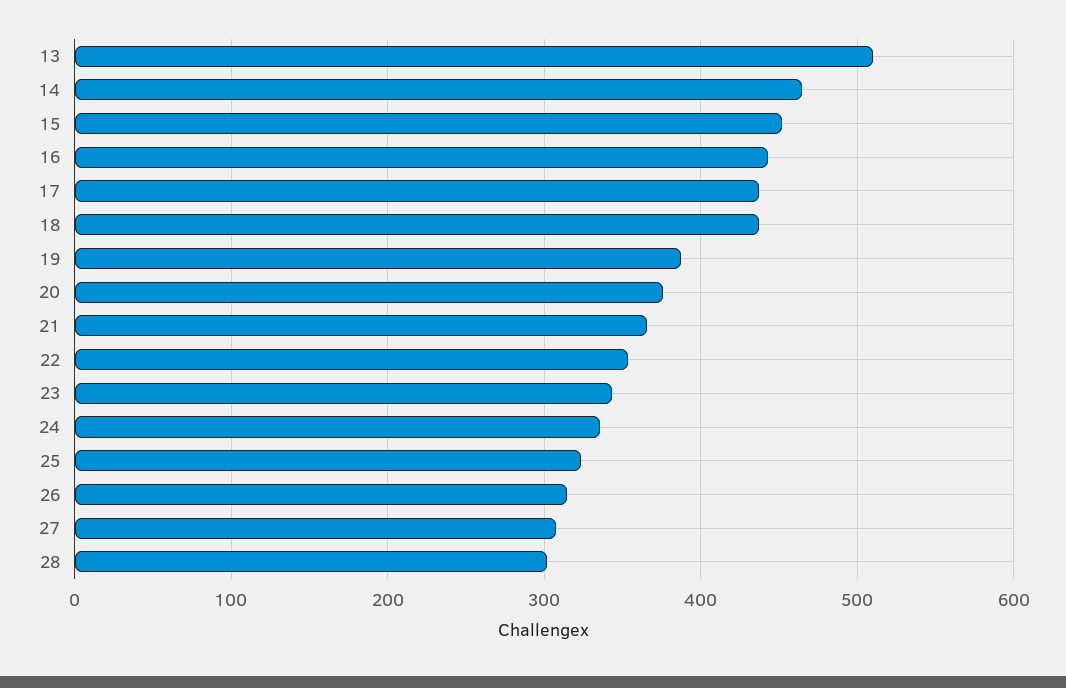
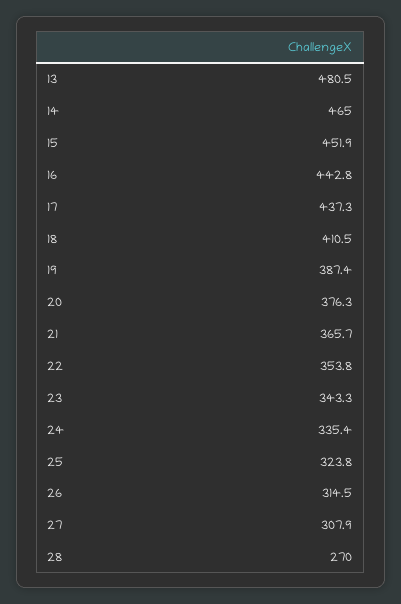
  {
-   "13": 510,
+   "13": 480.5,
    "14": 465,
    "15": 451.9,
    "16": 442.8,
    "17": 437.3,
-   "18": 440,
+   "18": 410.5,
    "19": 387.4,
    "20": 376.3,
    "21": 365.7,
    "22": 353.8,
    "23": 343.3,
    "24": 335.4,
    "25": 323.8,
    "26": 314.5,
    "27": 307.9,
-   "28": 300
+   "28": 270
  }

